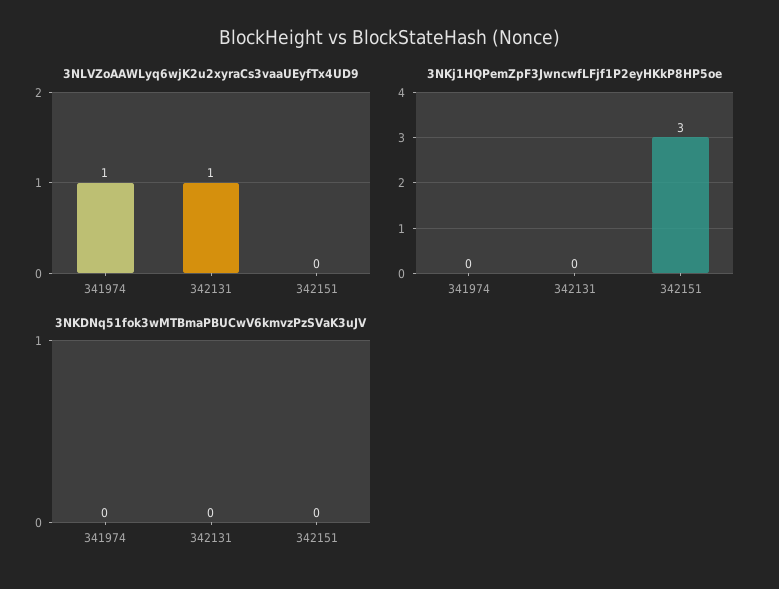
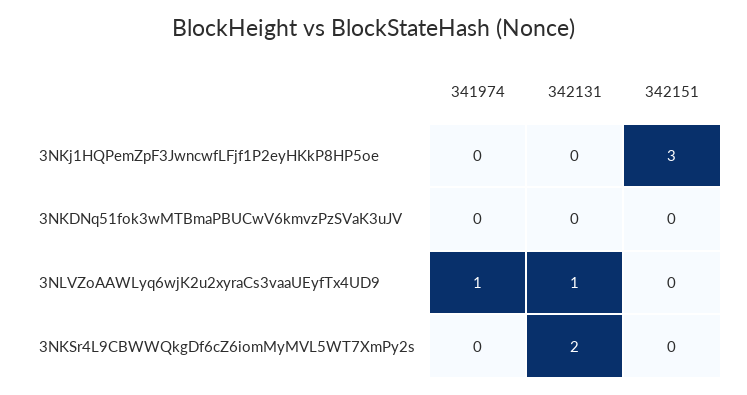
  {
    "3NLVZoAAWLyq6wjK2u2xyraCs3vaaUEyfTx4UD9": {
      "341974": 1,
      "342131": 1,
      "342151": 0
    },
    "3NKj1HQPemZpF3JwncwfLFjf1P2eyHKkP8HP5oe": {
      "341974": 0,
      "342131": 0,
      "342151": 3
    },
    "3NKDNq51fok3wMTBmaPBUCwV6kmvzPzSVaK3uJV": {
      "341974": 0,
      "342131": 0,
      "342151": 0
-   }
+   },
+   "3NKSr4L9CBWWQkgDf6cZ6iomMyMVL5WT7XmPy2s": {
+     "341974": 0,
+     "342131": 2,
+     "342151": 0
+   }
  }

